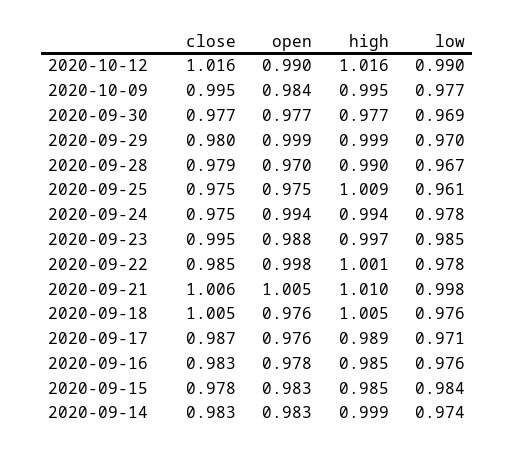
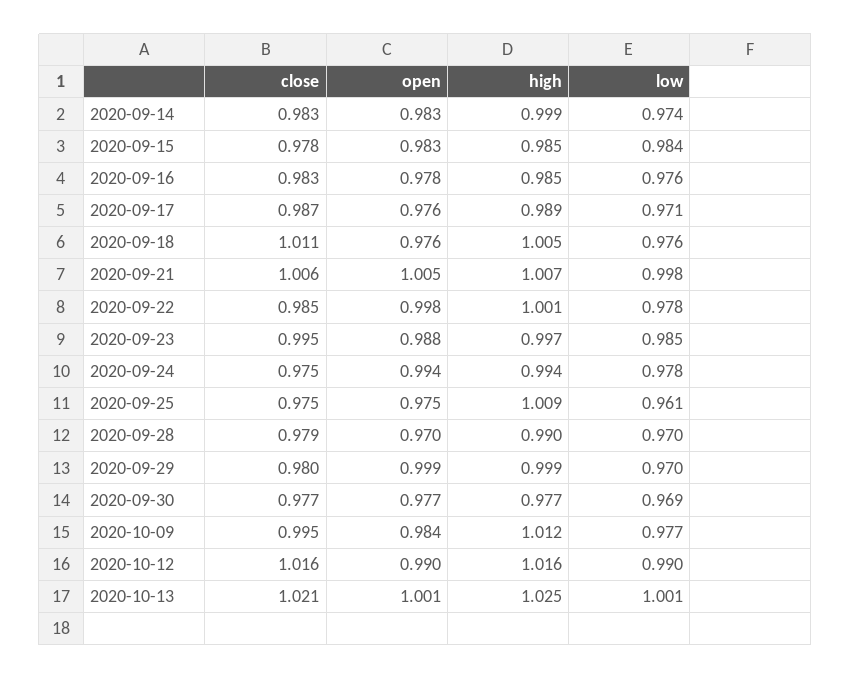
  {
    "close": {
      "2020-10-12": 1.016,
      "2020-10-09": 0.995,
      "2020-09-30": 0.977,
      "2020-09-29": 0.98,
      "2020-09-28": 0.979,
      "2020-09-25": 0.975,
      "2020-09-24": 0.975,
      "2020-09-23": 0.995,
      "2020-09-22": 0.985,
      "2020-09-21": 1.006,
-     "2020-09-18": 1.005,
+     "2020-09-18": 1.011,
      "2020-09-17": 0.987,
      "2020-09-16": 0.983,
      "2020-09-15": 0.978,
-     "2020-09-14": 0.983
+     "2020-09-14": 0.983,
+     "2020-10-13": 1.021
    },
    "open": {
      "2020-10-12": 0.99,
      "2020-10-09": 0.984,
      "2020-09-30": 0.977,
      "2020-09-29": 0.999,
      "2020-09-28": 0.97,
      "2020-09-25": 0.975,
      "2020-09-24": 0.994,
      "2020-09-23": 0.988,
      "2020-09-22": 0.998,
      "2020-09-21": 1.005,
      "2020-09-18": 0.976,
      "2020-09-17": 0.976,
      "2020-09-16": 0.978,
      "2020-09-15": 0.983,
-     "2020-09-14": 0.983
+     "2020-09-14": 0.983,
+     "2020-10-13": 1.001
    },
    "high": {
      "2020-10-12": 1.016,
-     "2020-10-09": 0.995,
+     "2020-10-09": 1.012,
      "2020-09-30": 0.977,
      "2020-09-29": 0.999,
      "2020-09-28": 0.99,
      "2020-09-25": 1.009,
      "2020-09-24": 0.994,
      "2020-09-23": 0.997,
      "2020-09-22": 1.001,
-     "2020-09-21": 1.01,
+     "2020-09-21": 1.007,
      "2020-09-18": 1.005,
      "2020-09-17": 0.989,
      "2020-09-16": 0.985,
      "2020-09-15": 0.985,
-     "2020-09-14": 0.999
+     "2020-09-14": 0.999,
+     "2020-10-13": 1.025
    },
    "low": {
      "2020-10-12": 0.99,
      "2020-10-09": 0.977,
      "2020-09-30": 0.969,
      "2020-09-29": 0.97,
-     "2020-09-28": 0.967,
+     "2020-09-28": 0.97,
      "2020-09-25": 0.961,
      "2020-09-24": 0.978,
      "2020-09-23": 0.985,
      "2020-09-22": 0.978,
      "2020-09-21": 0.998,
      "2020-09-18": 0.976,
      "2020-09-17": 0.971,
      "2020-09-16": 0.976,
      "2020-09-15": 0.984,
-     "2020-09-14": 0.974
+     "2020-09-14": 0.974,
+     "2020-10-13": 1.001
    }
  }

